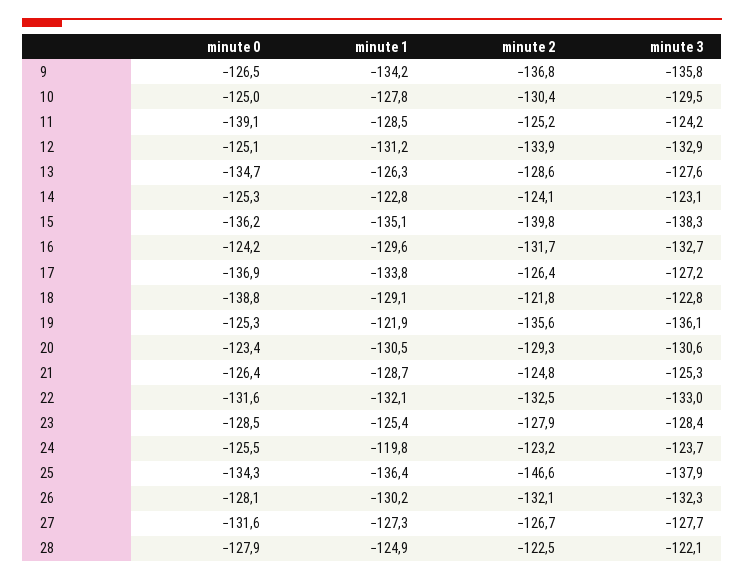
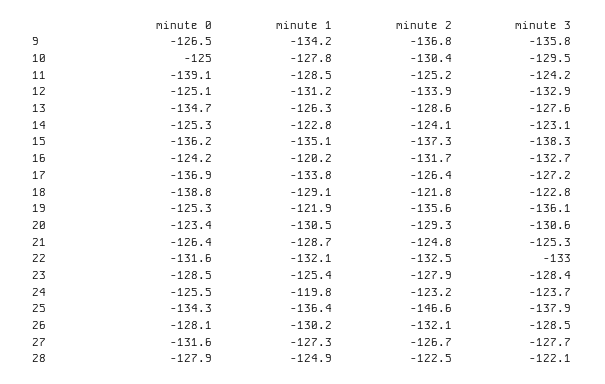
  {
    "minute 0": {
      "9": -126.5,
      "10": -125,
      "11": -139.1,
      "12": -125.1,
      "13": -134.7,
      "14": -125.3,
      "15": -136.2,
      "16": -124.2,
      "17": -136.9,
      "18": -138.8,
      "19": -125.3,
      "20": -123.4,
      "21": -126.4,
      "22": -131.6,
      "23": -128.5,
      "24": -125.5,
      "25": -134.3,
      "26": -128.1,
      "27": -131.6,
      "28": -127.9
    },
    "minute 1": {
      "9": -134.2,
      "10": -127.8,
      "11": -128.5,
      "12": -131.2,
      "13": -126.3,
      "14": -122.8,
      "15": -135.1,
-     "16": -129.6,
+     "16": -120.2,
      "17": -133.8,
      "18": -129.1,
      "19": -121.9,
      "20": -130.5,
      "21": -128.7,
      "22": -132.1,
      "23": -125.4,
      "24": -119.8,
      "25": -136.4,
      "26": -130.2,
      "27": -127.3,
      "28": -124.9
    },
    "minute 2": {
      "9": -136.8,
      "10": -130.4,
      "11": -125.2,
      "12": -133.9,
      "13": -128.6,
      "14": -124.1,
-     "15": -139.8,
+     "15": -137.3,
      "16": -131.7,
      "17": -126.4,
      "18": -121.8,
      "19": -135.6,
      "20": -129.3,
      "21": -124.8,
      "22": -132.5,
      "23": -127.9,
      "24": -123.2,
      "25": -146.6,
      "26": -132.1,
      "27": -126.7,
      "28": -122.5
    },
    "minute 3": {
      "9": -135.8,
      "10": -129.5,
      "11": -124.2,
      "12": -132.9,
      "13": -127.6,
      "14": -123.1,
      "15": -138.3,
      "16": -132.7,
      "17": -127.2,
      "18": -122.8,
      "19": -136.1,
      "20": -130.6,
      "21": -125.3,
      "22": -133,
      "23": -128.4,
      "24": -123.7,
      "25": -137.9,
-     "26": -132.3,
+     "26": -128.5,
      "27": -127.7,
      "28": -122.1
    }
  }

